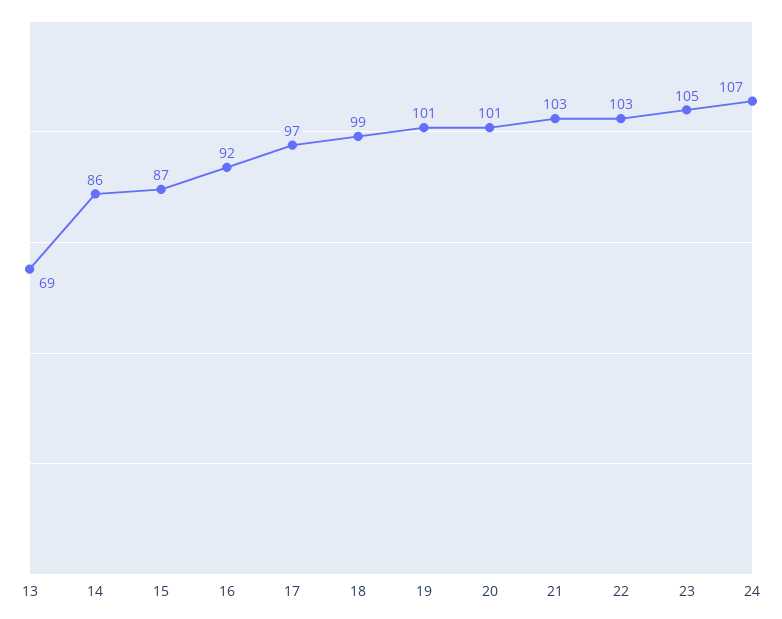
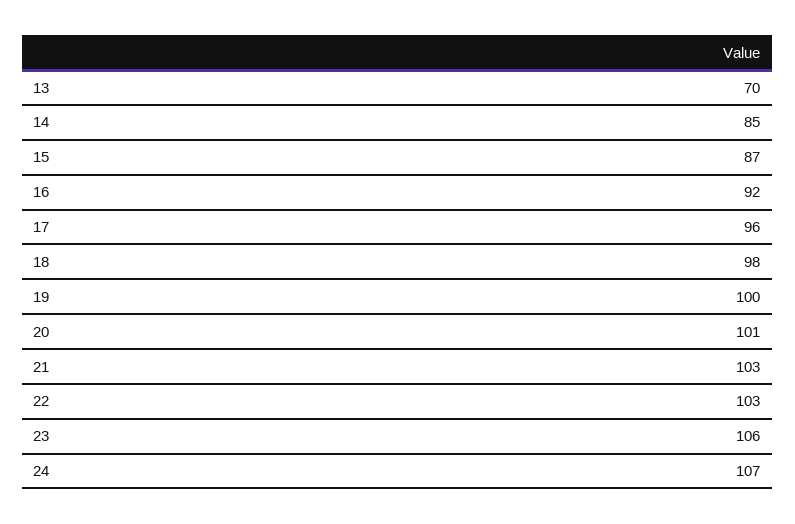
  {
-   "13": 69,
+   "13": 70,
-   "14": 86,
+   "14": 85,
    "15": 87,
    "16": 92,
-   "17": 97,
+   "17": 96,
-   "18": 99,
+   "18": 98,
-   "19": 101,
+   "19": 100,
    "20": 101,
    "21": 103,
    "22": 103,
-   "23": 105,
+   "23": 106,
    "24": 107
  }

